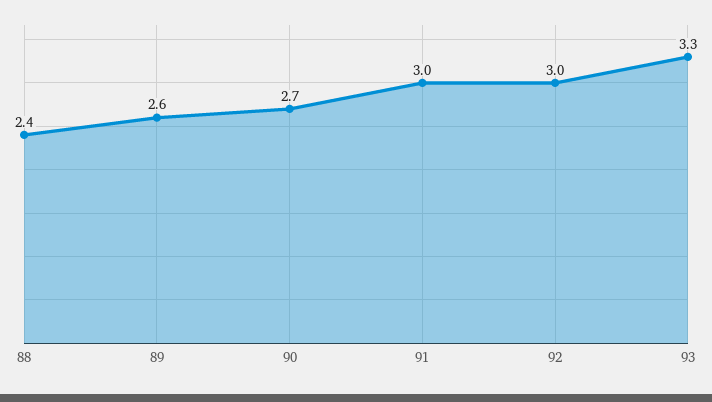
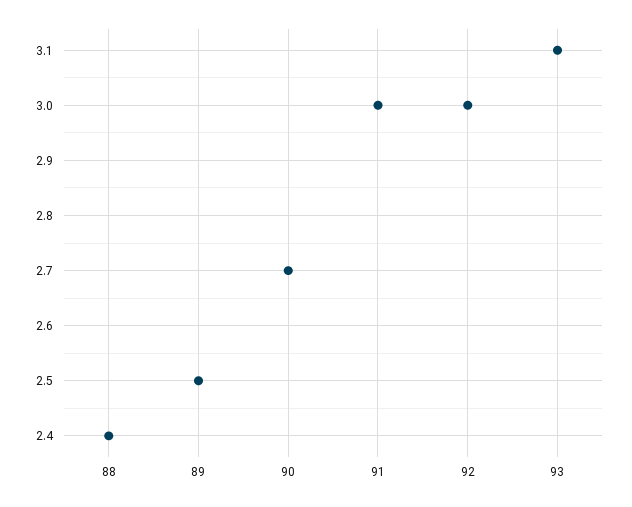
  {
    "88": 2.4,
-   "89": 2.6,
+   "89": 2.5,
    "90": 2.7,
    "91": 3,
    "92": 3,
-   "93": 3.3
+   "93": 3.1
  }

